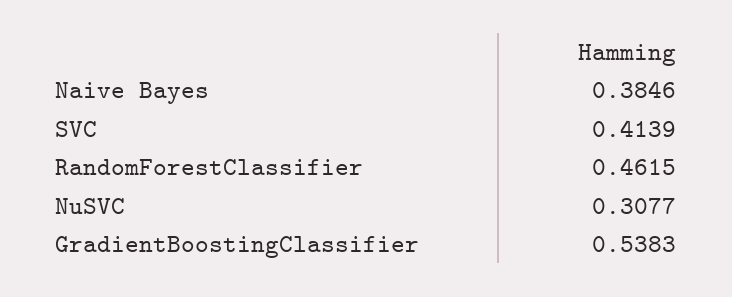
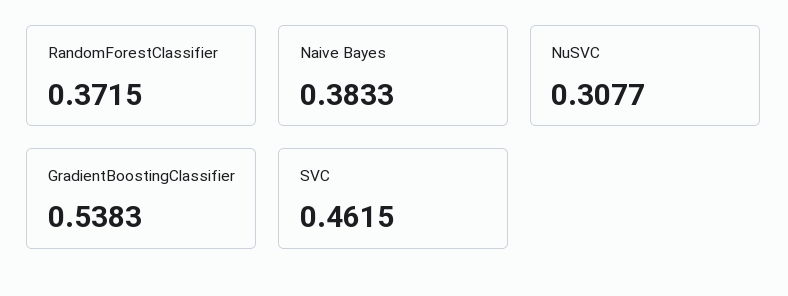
  {
-   "Naive Bayes": 0.3846,
+   "Naive Bayes": 0.3833,
-   "SVC": 0.4139,
+   "SVC": 0.4615,
-   "RandomForestClassifier": 0.4615,
+   "RandomForestClassifier": 0.3715,
    "NuSVC": 0.3077,
    "GradientBoostingClassifier": 0.5383
  }

